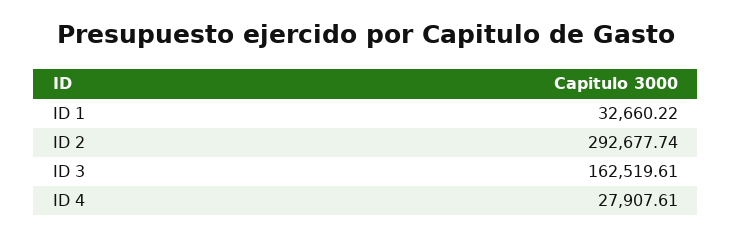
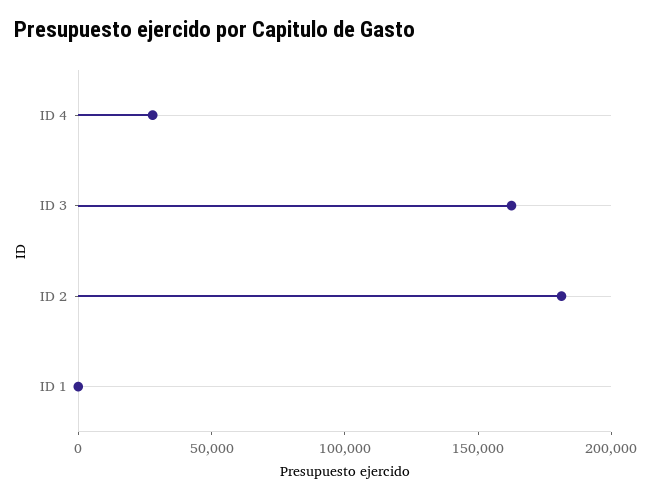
  {
-   "ID 1": 32660.22,
+   "ID 1": 0,
-   "ID 2": 292677.74,
+   "ID 2": 180000,
    "ID 3": 162519.61,
    "ID 4": 27907.61
  }

